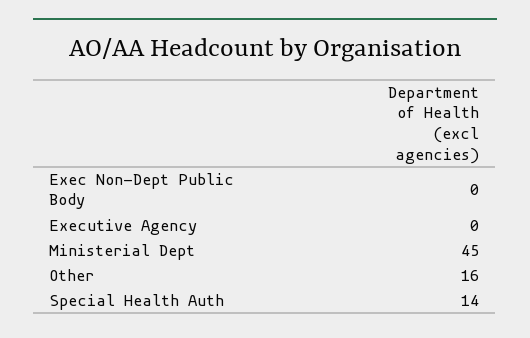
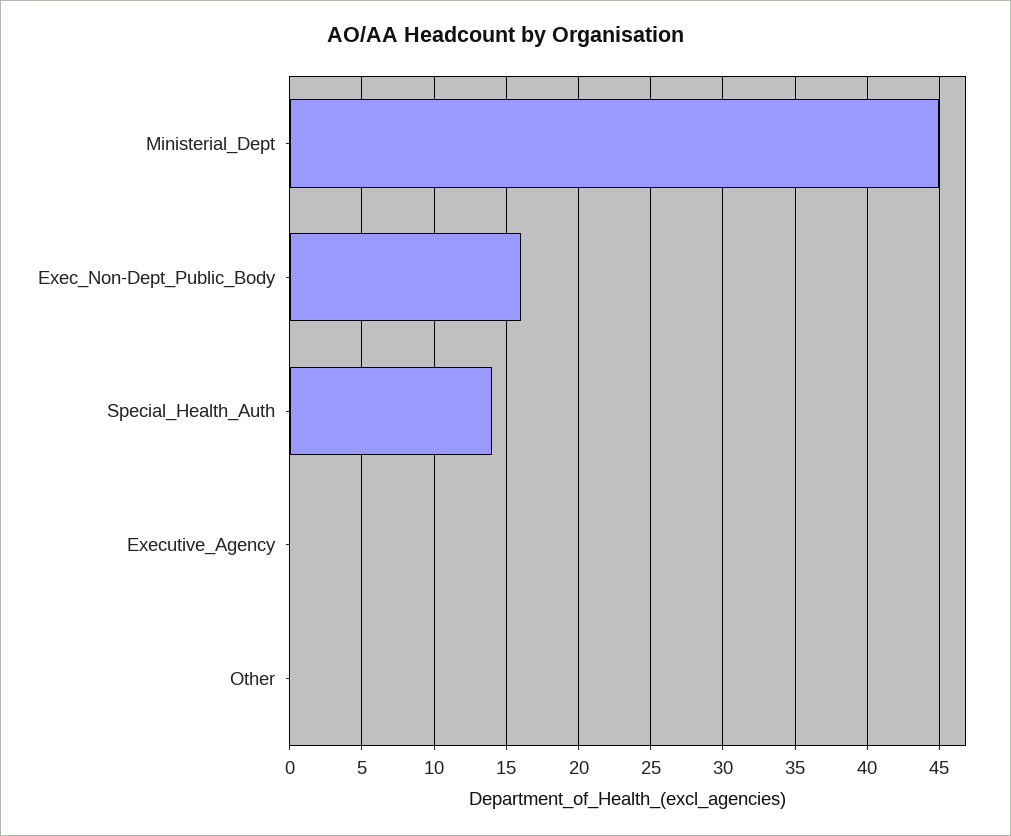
  {
-   "Exec Non-Dept Public Body": 0,
+   "Exec Non-Dept Public Body": 16,
    "Executive Agency": 0,
    "Ministerial Dept": 45,
-   "Other": 16,
+   "Other": 0,
    "Special Health Auth": 14
  }

